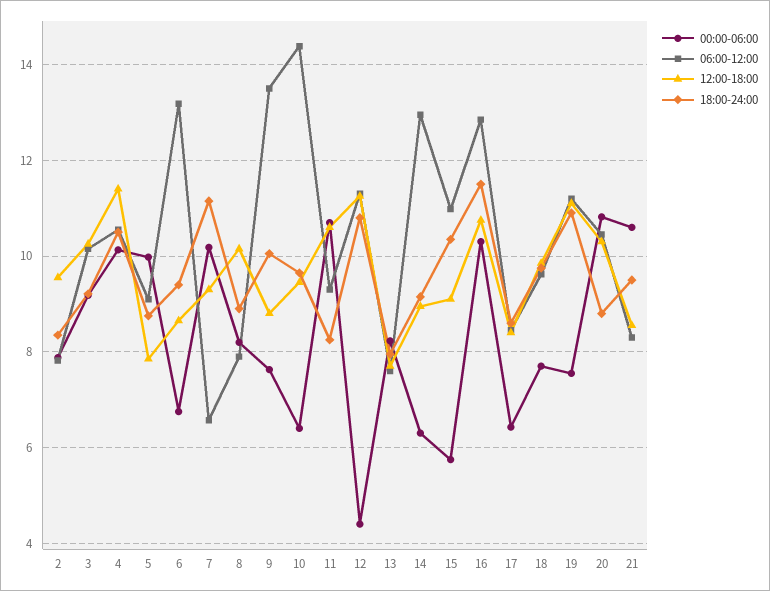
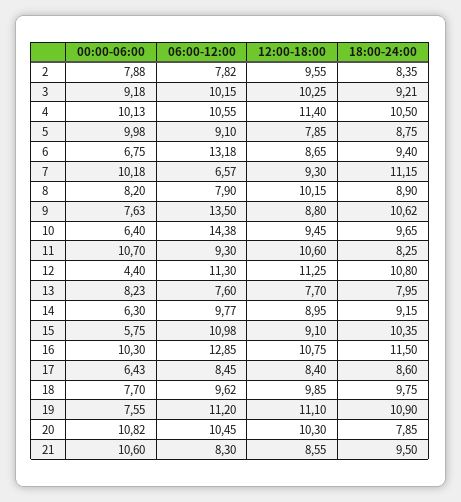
  {
    "00:00-06:00": {
      "2": 7.88,
      "3": 9.18,
      "4": 10.13,
      "5": 9.98,
      "6": 6.75,
      "7": 10.18,
      "8": 8.2,
      "9": 7.63,
      "10": 6.4,
      "11": 10.7,
      "12": 4.4,
      "13": 8.23,
      "14": 6.3,
      "15": 5.75,
      "16": 10.3,
      "17": 6.43,
      "18": 7.7,
      "19": 7.55,
      "20": 10.82,
      "21": 10.6
    },
    "06:00-12:00": {
      "2": 7.82,
      "3": 10.15,
      "4": 10.55,
      "5": 9.1,
      "6": 13.18,
      "7": 6.57,
      "8": 7.9,
      "9": 13.5,
      "10": 14.38,
      "11": 9.3,
      "12": 11.3,
      "13": 7.6,
-     "14": 13,
+     "14": 9.77,
      "15": 10.98,
      "16": 12.85,
      "17": 8.45,
      "18": 9.62,
      "19": 11.2,
      "20": 10.45,
      "21": 8.3
    },
    "12:00-18:00": {
      "2": 9.55,
      "3": 10.25,
      "4": 11.4,
      "5": 7.85,
      "6": 8.65,
      "7": 9.3,
      "8": 10.15,
      "9": 8.8,
      "10": 9.45,
      "11": 10.6,
      "12": 11.25,
      "13": 7.7,
      "14": 8.95,
      "15": 9.1,
      "16": 10.75,
      "17": 8.4,
      "18": 9.85,
      "19": 11.1,
      "20": 10.3,
      "21": 8.55
    },
    "18:00-24:00": {
      "2": 8.35,
      "3": 9.21,
      "4": 10.5,
      "5": 8.75,
      "6": 9.4,
      "7": 11.15,
      "8": 8.9,
-     "9": 10,
+     "9": 10.62,
      "10": 9.65,
      "11": 8.25,
      "12": 10.8,
      "13": 7.95,
      "14": 9.15,
      "15": 10.35,
      "16": 11.5,
      "17": 8.6,
      "18": 9.75,
      "19": 10.9,
-     "20": 8.8,
+     "20": 7.85,
      "21": 9.5
    }
  }

